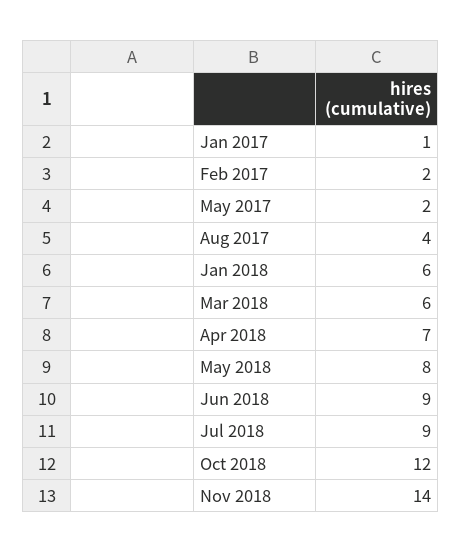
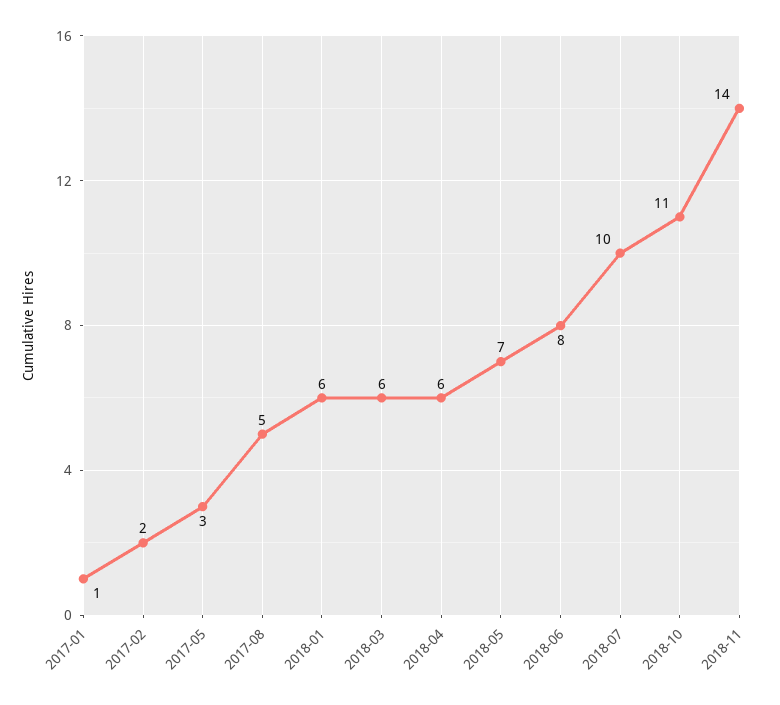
  {
    "Jan 2017": 1,
    "Feb 2017": 2,
-   "May 2017": 2,
+   "May 2017": 3,
-   "Aug 2017": 4,
+   "Aug 2017": 5,
    "Jan 2018": 6,
    "Mar 2018": 6,
-   "Apr 2018": 7,
+   "Apr 2018": 6,
-   "May 2018": 8,
+   "May 2018": 7,
-   "Jun 2018": 9,
+   "Jun 2018": 8,
-   "Jul 2018": 9,
+   "Jul 2018": 10,
-   "Oct 2018": 12,
+   "Oct 2018": 11,
    "Nov 2018": 14
  }

